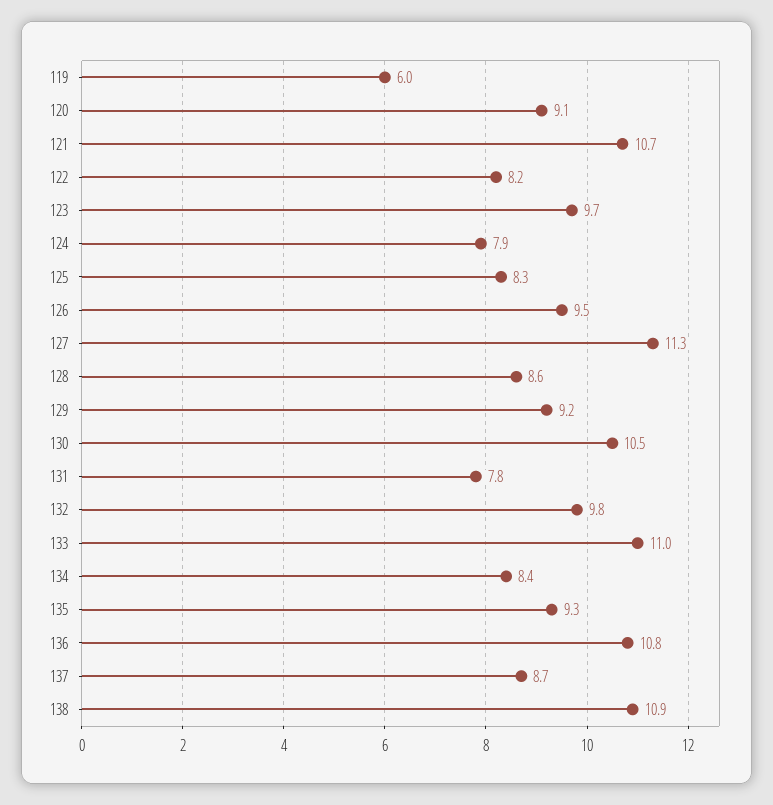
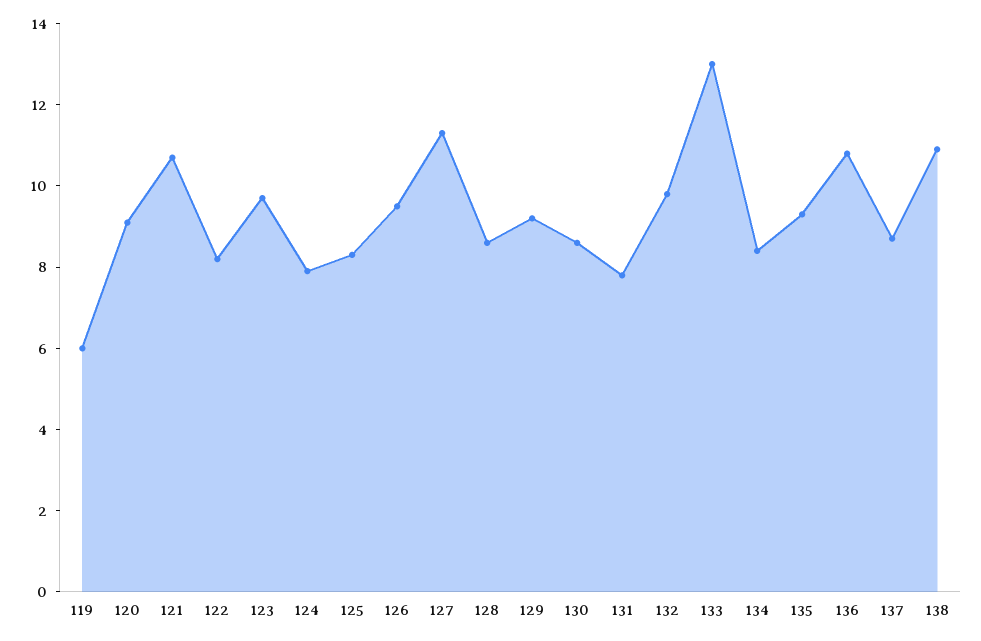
  {
    "119": 6,
    "120": 9.1,
    "121": 10.7,
    "122": 8.2,
    "123": 9.7,
    "124": 7.9,
    "125": 8.3,
    "126": 9.5,
    "127": 11.3,
    "128": 8.6,
    "129": 9.2,
-   "130": 10.5,
+   "130": 8.5,
    "131": 7.8,
    "132": 9.8,
-   "133": 11,
+   "133": 13,
    "134": 8.4,
    "135": 9.3,
    "136": 10.8,
    "137": 8.7,
    "138": 10.9
  }

